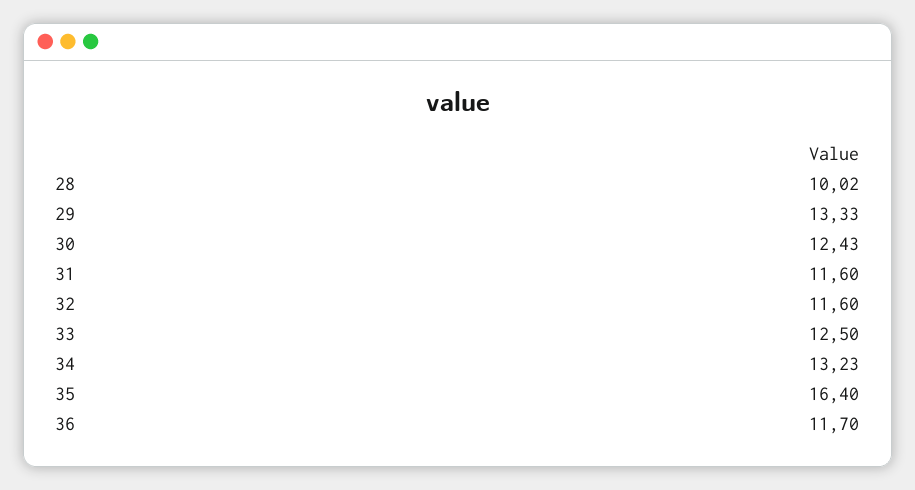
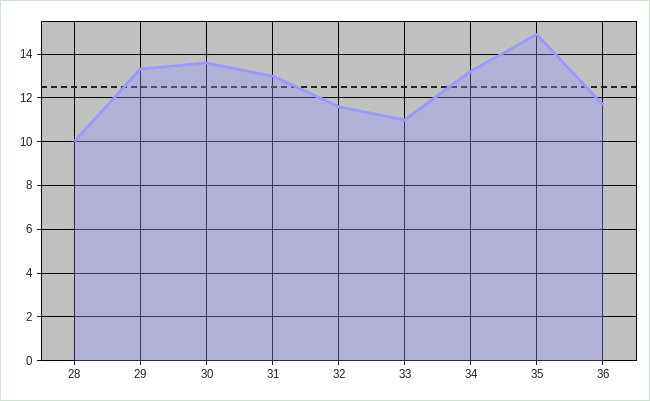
  {
    "28": 10.02,
    "29": 13.33,
-   "30": 12.43,
+   "30": 13.5,
-   "31": 11.6,
+   "31": 13,
    "32": 11.6,
-   "33": 12.5,
+   "33": 11,
    "34": 13.23,
-   "35": 16.4,
+   "35": 15,
    "36": 11.7
  }

